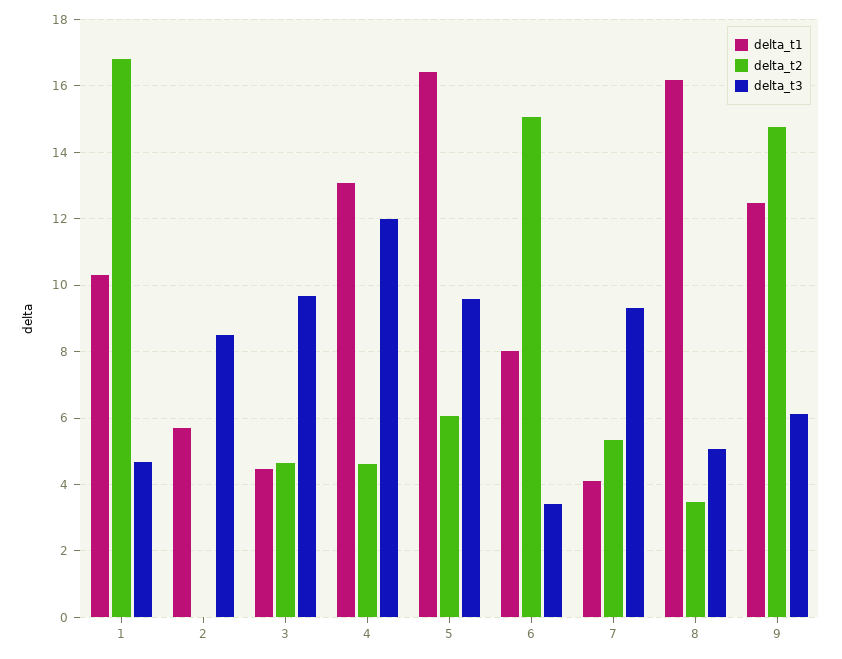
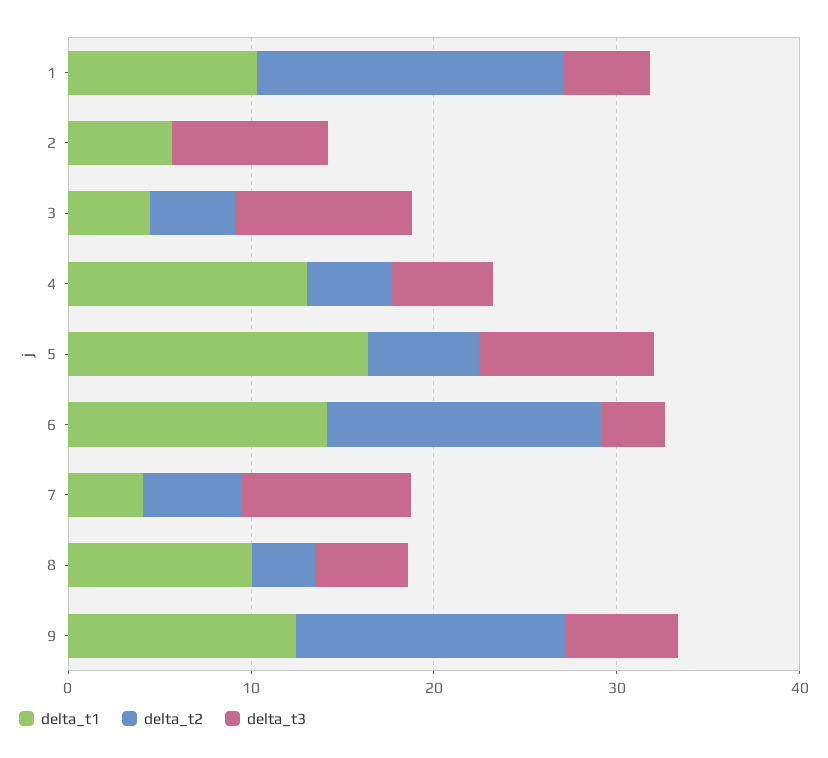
  {
    "delta_t1": {
      "1": 10.4,
      "2": 5.6,
      "3": 4.4,
      "4": 13,
      "5": 16.4,
-     "6": 8,
+     "6": 14,
      "7": 4.2,
-     "8": 16.2,
+     "8": 10,
      "9": 12.4
    },
    "delta_t2": {
      "1": 16.8,
      "2": 0,
      "3": 4.6,
      "4": 4.6,
      "5": 6,
      "6": 15,
      "7": 5.4,
      "8": 3.4,
      "9": 14.8
    },
    "delta_t3": {
      "1": 4.6,
      "2": 8.6,
      "3": 9.6,
-     "4": 12,
+     "4": 6,
      "5": 9.6,
      "6": 3.4,
      "7": 9.4,
      "8": 5,
      "9": 6.2
    }
  }

